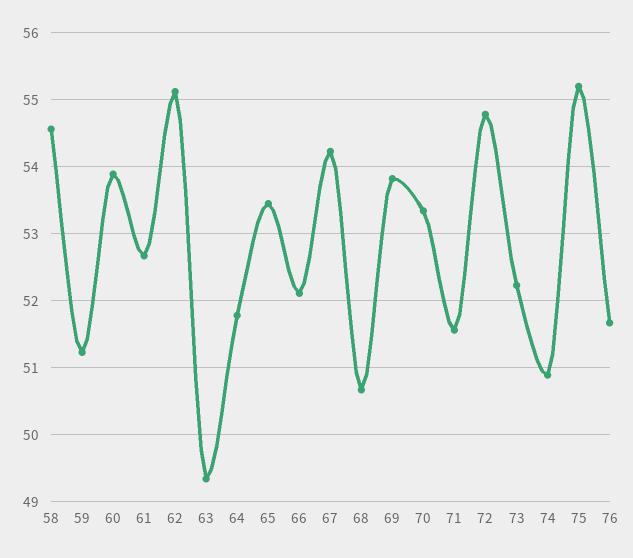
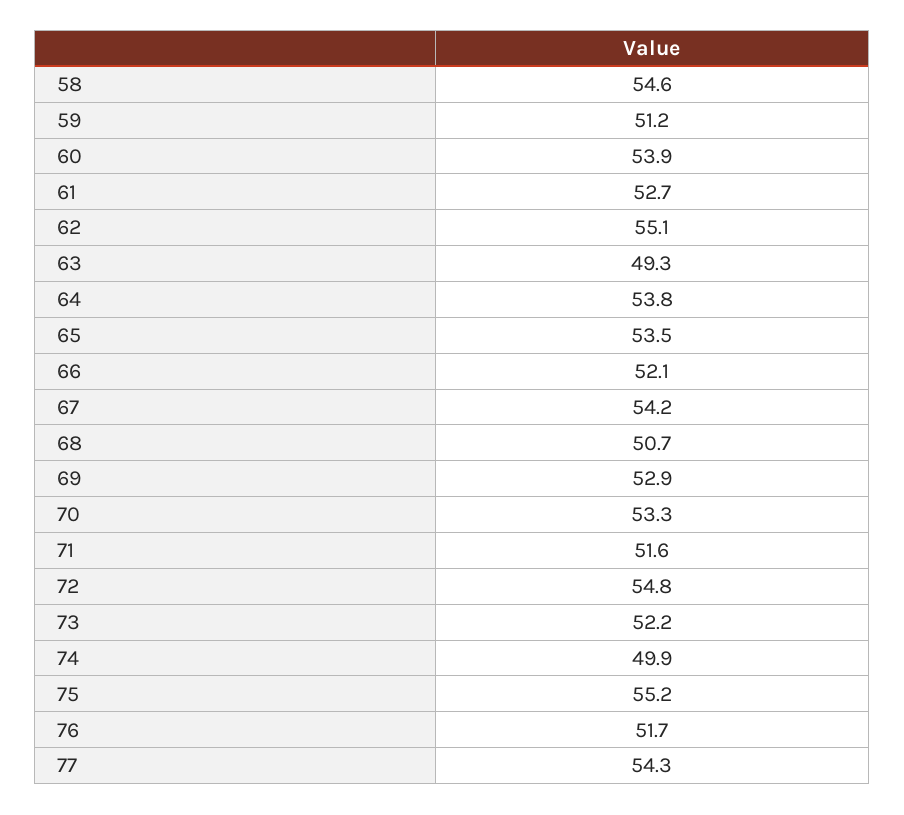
  {
    "58": 54.6,
    "59": 51.2,
    "60": 53.9,
    "61": 52.7,
    "62": 55.1,
    "63": 49.3,
-   "64": 51.8,
+   "64": 53.8,
    "65": 53.5,
    "66": 52.1,
    "67": 54.2,
    "68": 50.7,
-   "69": 53.8,
+   "69": 52.9,
    "70": 53.3,
    "71": 51.6,
    "72": 54.8,
    "73": 52.2,
-   "74": 50.9,
+   "74": 49.9,
    "75": 55.2,
-   "76": 51.7
+   "76": 51.7,
+   "77": 54.3
  }

